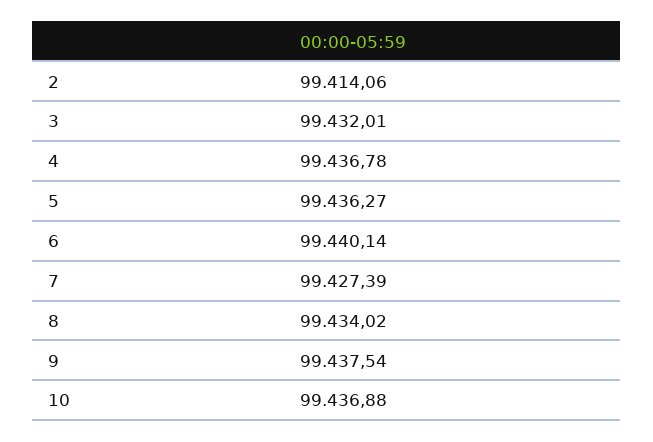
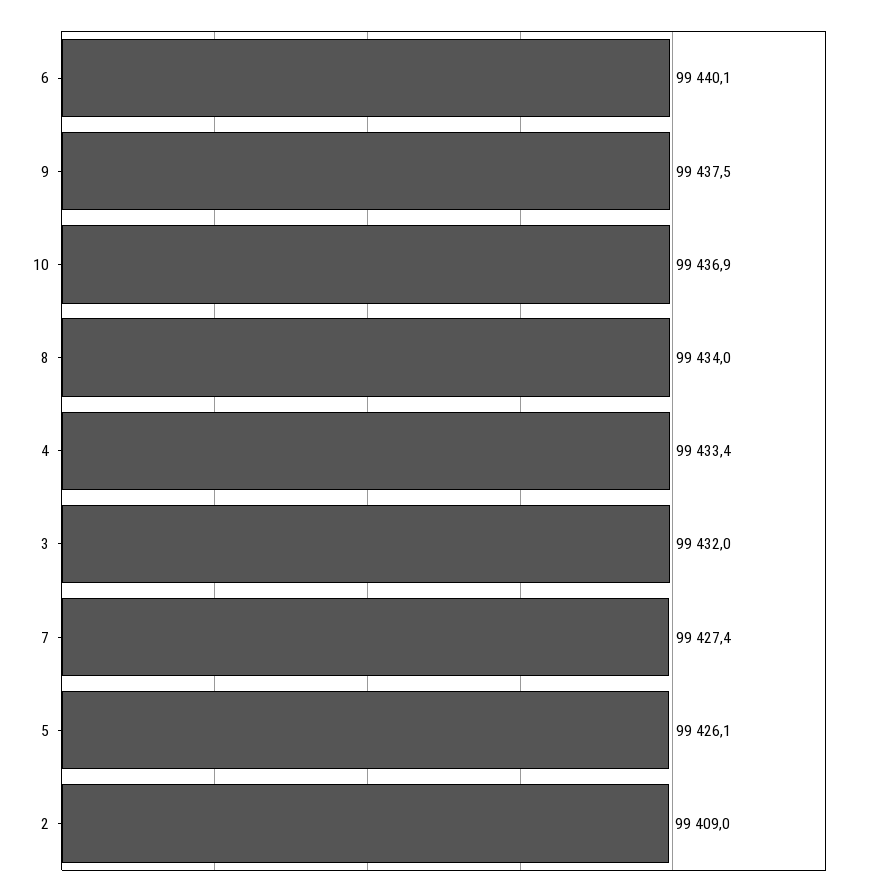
  {
-   "2": 99414.06,
+   "2": 99409,
    "3": 99432.01,
-   "4": 99436.78,
+   "4": 99433.4,
-   "5": 99436.27,
+   "5": 99426.1,
    "6": 99440.14,
    "7": 99427.39,
    "8": 99434.02,
    "9": 99437.54,
    "10": 99436.88
  }

